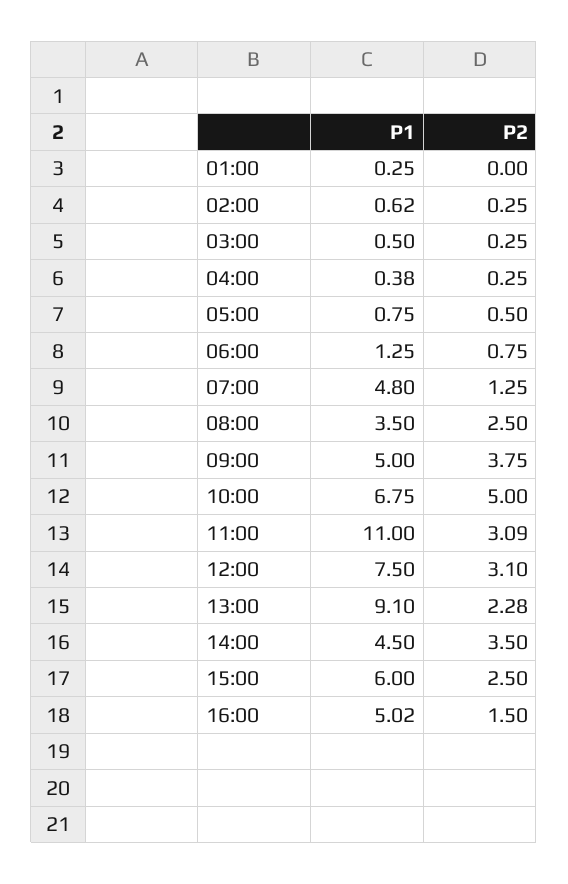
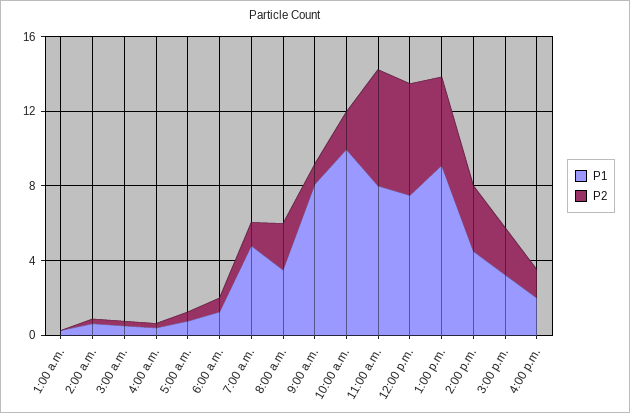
  {
    "P1": {
      "01:00": 0.25,
      "02:00": 0.62,
      "03:00": 0.5,
      "04:00": 0.38,
      "05:00": 0.75,
      "06:00": 1.25,
      "07:00": 4.8,
      "08:00": 3.5,
-     "09:00": 5,
+     "09:00": 8,
-     "10:00": 6.75,
+     "10:00": 10,
-     "11:00": 11,
+     "11:00": 8,
      "12:00": 7.5,
      "13:00": 9.1,
      "14:00": 4.5,
-     "15:00": 6,
+     "15:00": 3,
-     "16:00": 5.02
+     "16:00": 2
    },
    "P2": {
      "01:00": 0,
      "02:00": 0.25,
      "03:00": 0.25,
      "04:00": 0.25,
      "05:00": 0.5,
      "06:00": 0.75,
      "07:00": 1.25,
      "08:00": 2.5,
-     "09:00": 3.75,
+     "09:00": 1,
-     "10:00": 5,
+     "10:00": 2,
-     "11:00": 3.09,
+     "11:00": 6,
-     "12:00": 3.1,
+     "12:00": 6,
-     "13:00": 2.28,
+     "13:00": 5,
      "14:00": 3.5,
      "15:00": 2.5,
      "16:00": 1.5
    }
  }

